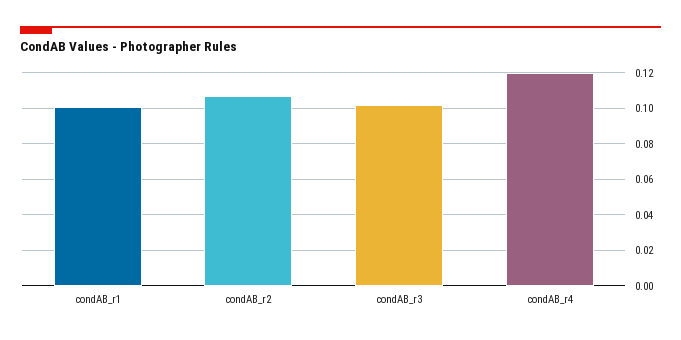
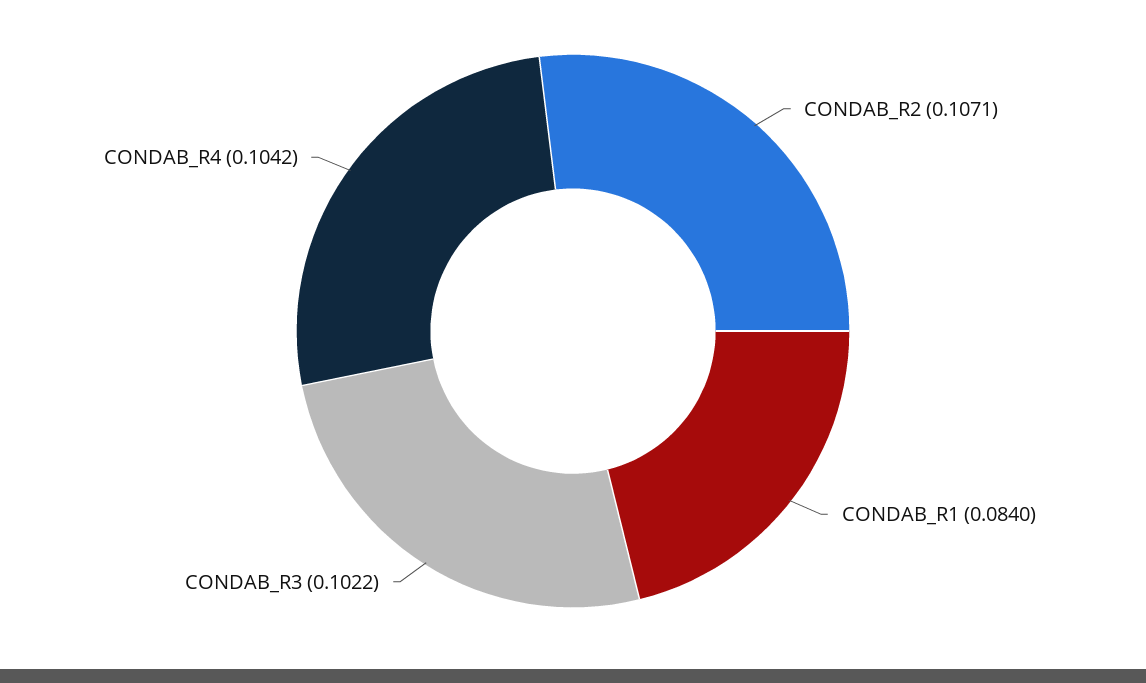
  {
-   "condAB_r1": 0.1,
+   "condAB_r1": 0.084,
    "condAB_r2": 0.1071,
    "condAB_r3": 0.1022,
-   "condAB_r4": 0.12
+   "condAB_r4": 0.1042
  }

